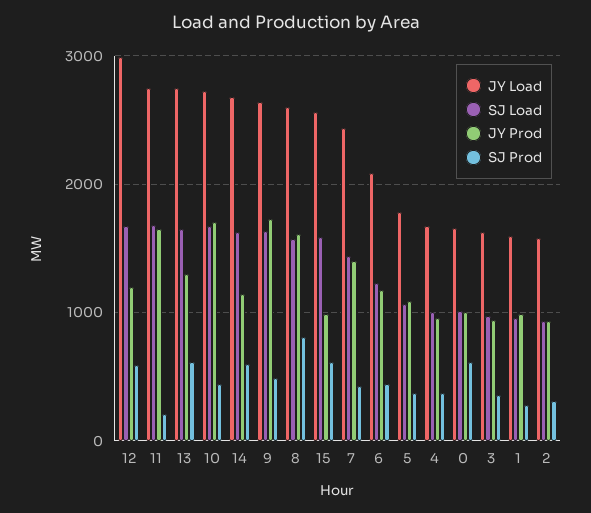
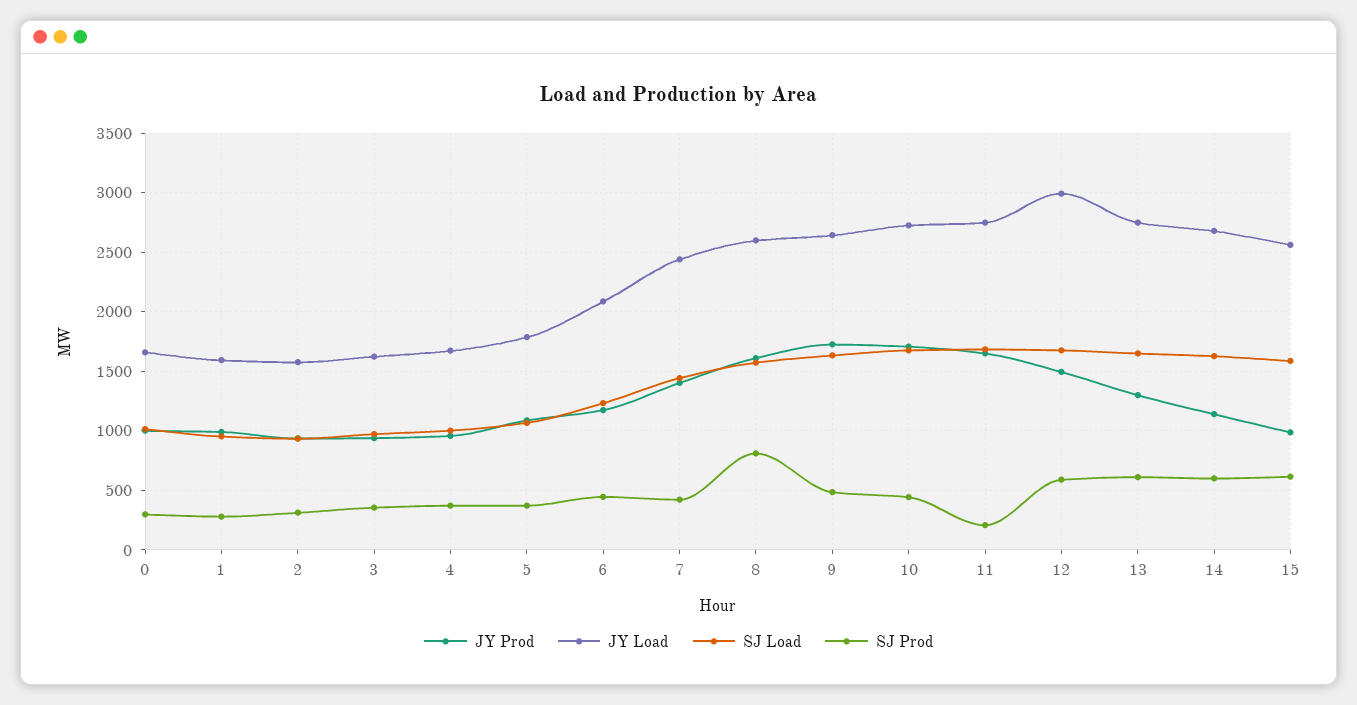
  {
    "JY Load": {
      "12": 3000,
      "11": 2700,
      "13": 2700,
      "10": 2700,
      "14": 2700,
      "9": 2600,
      "8": 2600,
      "15": 2600,
      "7": 2400,
      "6": 2100,
      "5": 1800,
      "4": 1700,
      "0": 1700,
      "3": 1600,
      "1": 1600,
      "2": 1600
    },
    "SJ Load": {
      "12": 1700,
      "11": 1700,
      "13": 1700,
      "10": 1700,
      "14": 1600,
      "9": 1600,
      "8": 1600,
      "15": 1600,
      "7": 1400,
      "6": 1200,
      "5": 1100,
      "4": 1000,
      "0": 1000,
      "3": 1000,
      "1": 1000,
      "2": 900
    },
    "JY Prod": {
-     "12": 1200,
+     "12": 1500,
      "11": 1700,
      "13": 1300,
      "10": 1700,
      "14": 1100,
      "9": 1700,
      "8": 1600,
      "15": 1000,
      "7": 1400,
      "6": 1200,
      "5": 1100,
      "4": 1000,
      "0": 1000,
      "3": 900,
      "1": 1000,
      "2": 900
    },
    "SJ Prod": {
      "12": 600,
      "11": 200,
      "13": 600,
      "10": 400,
      "14": 600,
      "9": 500,
      "8": 800,
      "15": 600,
      "7": 400,
      "6": 400,
      "5": 400,
      "4": 400,
-     "0": 600,
+     "0": 300,
      "3": 400,
      "1": 300,
      "2": 300
    }
  }

